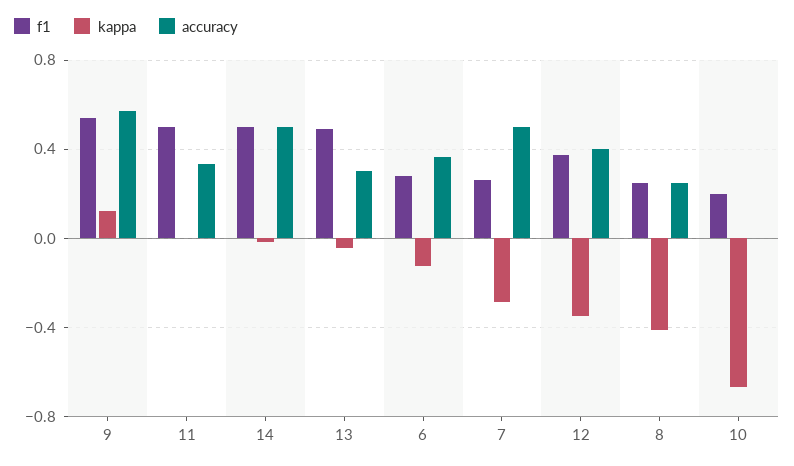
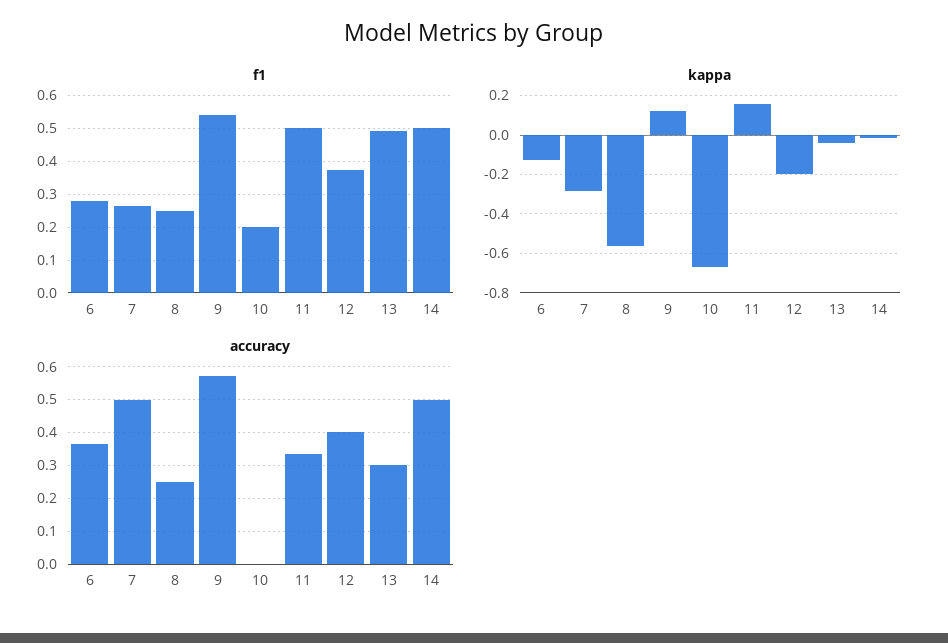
  {
    "f1": {
      "9": 0.54,
      "11": 0.5,
      "14": 0.5,
      "13": 0.5,
      "6": 0.28,
      "7": 0.26,
      "12": 0.38,
      "8": 0.26,
      "10": 0.2
    },
    "kappa": {
      "9": 0.1,
-     "11": 0,
+     "11": 0.15,
      "14": 0,
      "13": -0.05,
      "6": -0.1,
      "7": -0.3,
-     "12": -0.35,
+     "12": -0.2,
-     "8": -0.4,
+     "8": -0.55,
      "10": -0.65
    },
    "accuracy": {
      "9": 0.58,
      "11": 0.34,
      "14": 0.5,
      "13": 0.3,
      "6": 0.36,
      "7": 0.5,
      "12": 0.4,
      "8": 0.26,
      "10": 0
    }
  }

